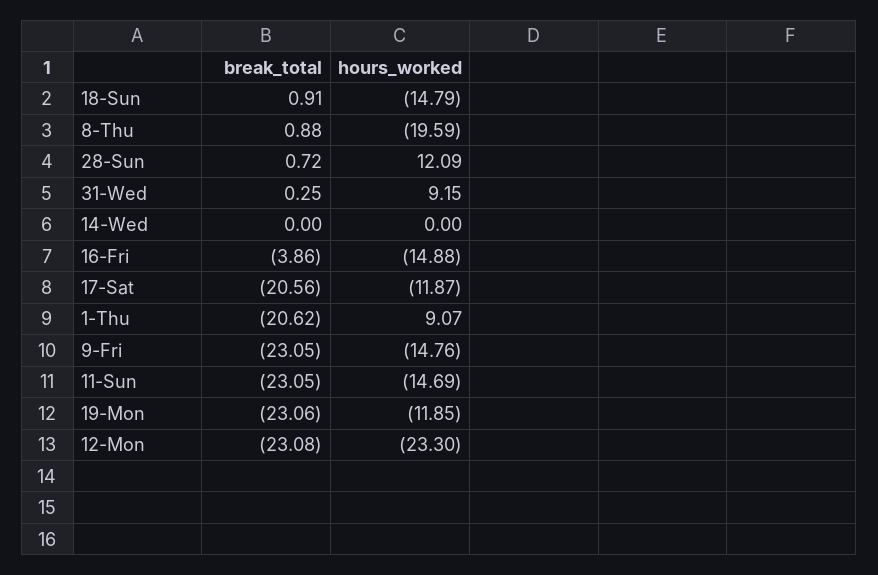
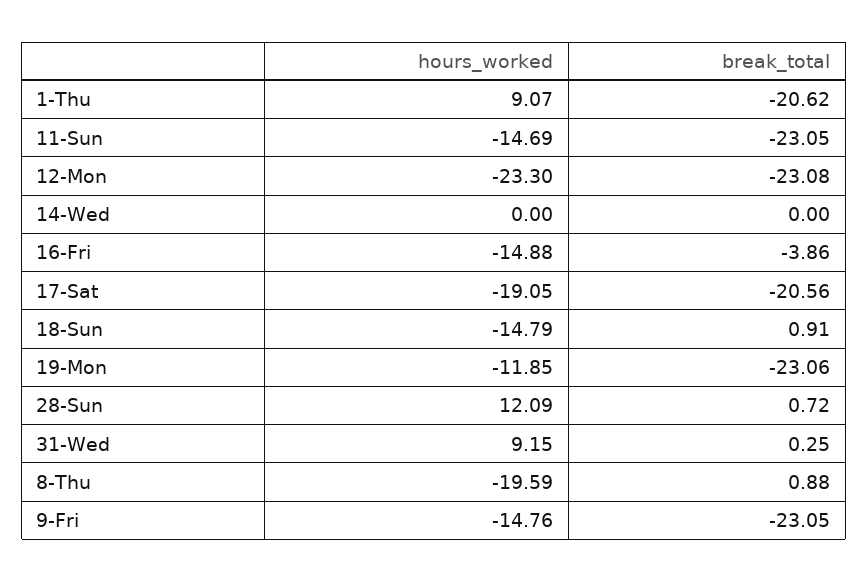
  {
    "break_total": {
      "18-Sun": 0.91,
      "8-Thu": 0.88,
      "28-Sun": 0.72,
      "31-Wed": 0.25,
      "14-Wed": 0,
      "16-Fri": -3.86,
      "17-Sat": -20.56,
      "1-Thu": -20.62,
      "9-Fri": -23.05,
      "11-Sun": -23.05,
      "19-Mon": -23.06,
      "12-Mon": -23.08
    },
    "hours_worked": {
      "18-Sun": -14.79,
      "8-Thu": -19.59,
      "28-Sun": 12.09,
      "31-Wed": 9.15,
      "14-Wed": 0,
      "16-Fri": -14.88,
-     "17-Sat": -11.87,
+     "17-Sat": -19.05,
      "1-Thu": 9.07,
      "9-Fri": -14.76,
      "11-Sun": -14.69,
      "19-Mon": -11.85,
      "12-Mon": -23.3
    }
  }

